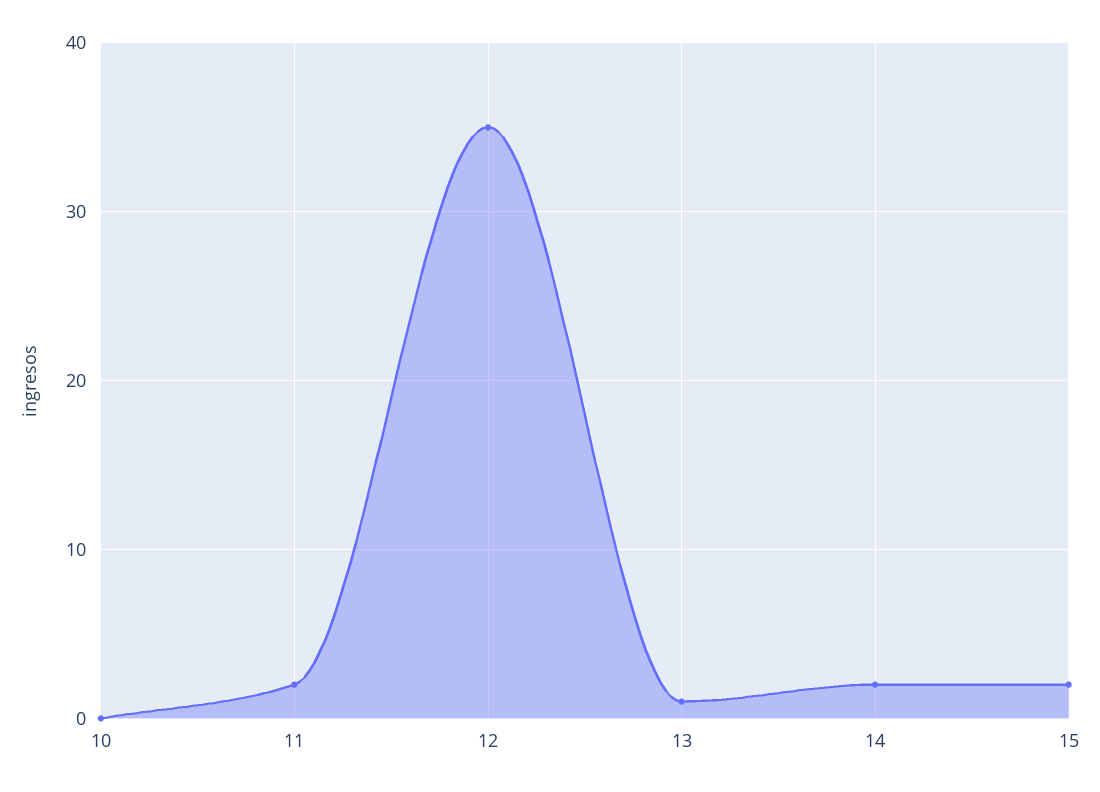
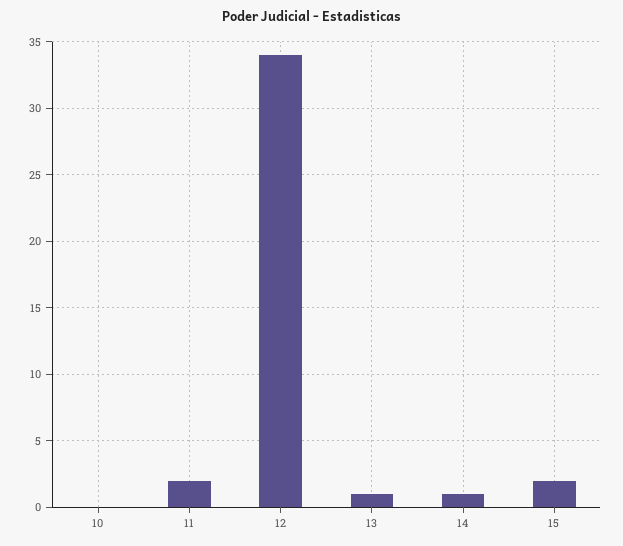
  {
    "10": 0,
    "11": 2,
-   "12": 35,
+   "12": 34,
    "13": 1,
-   "14": 2,
+   "14": 1,
    "15": 2
  }

